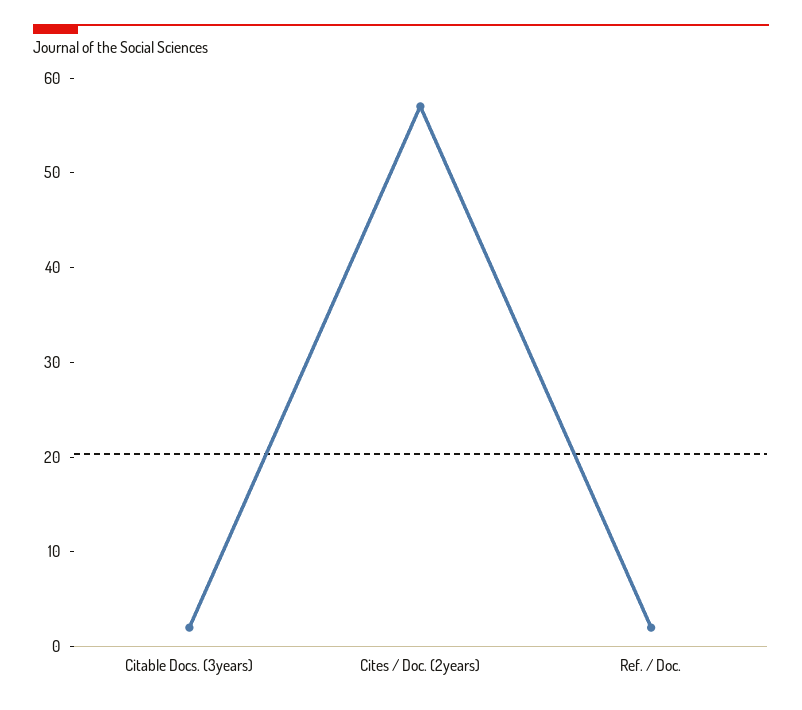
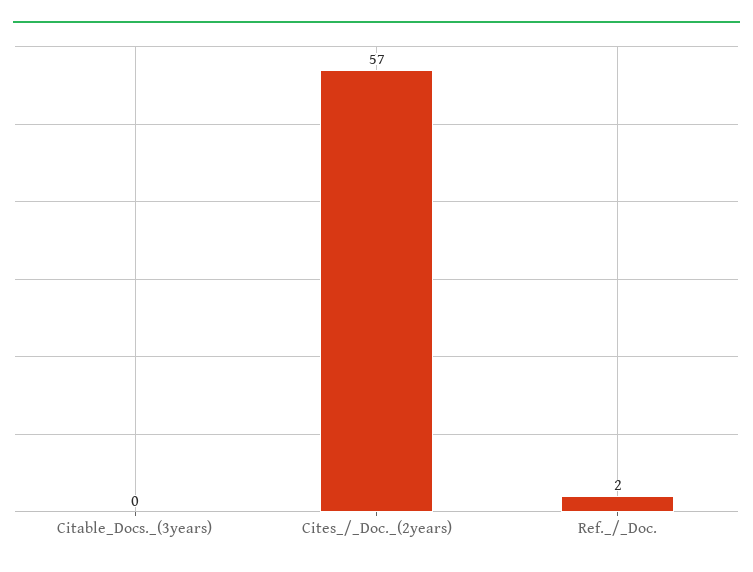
  {
-   "Citable Docs. (3years)": 2,
+   "Citable Docs. (3years)": 0,
    "Cites / Doc. (2years)": 57,
    "Ref. / Doc.": 2
  }

